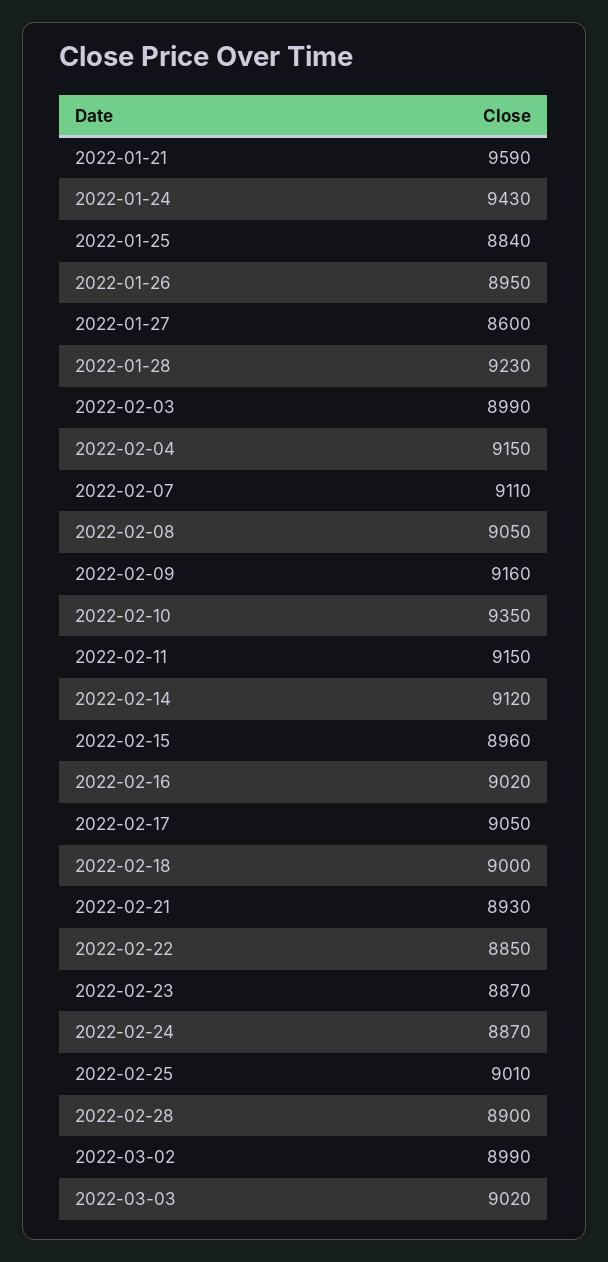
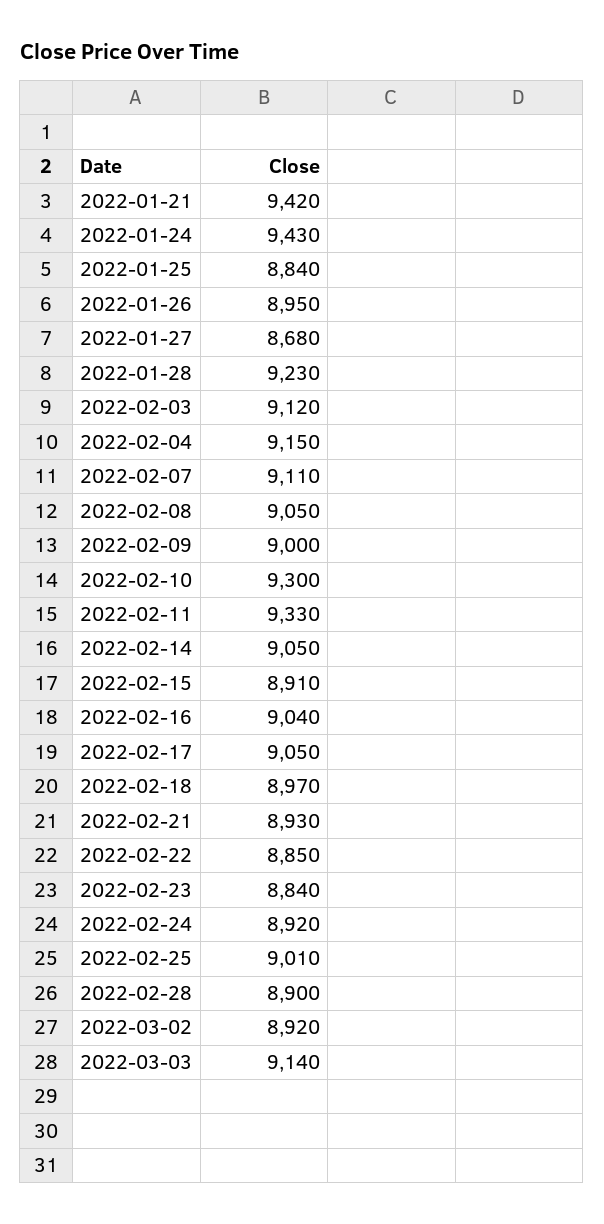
  {
-   "2022-01-21": 9590,
+   "2022-01-21": 9420,
    "2022-01-24": 9430,
    "2022-01-25": 8840,
    "2022-01-26": 8950,
-   "2022-01-27": 8600,
+   "2022-01-27": 8680,
    "2022-01-28": 9230,
-   "2022-02-03": 8990,
+   "2022-02-03": 9120,
    "2022-02-04": 9150,
    "2022-02-07": 9110,
    "2022-02-08": 9050,
-   "2022-02-09": 9160,
+   "2022-02-09": 9000,
-   "2022-02-10": 9350,
+   "2022-02-10": 9300,
-   "2022-02-11": 9150,
+   "2022-02-11": 9330,
-   "2022-02-14": 9120,
+   "2022-02-14": 9050,
-   "2022-02-15": 8960,
+   "2022-02-15": 8910,
-   "2022-02-16": 9020,
+   "2022-02-16": 9040,
    "2022-02-17": 9050,
-   "2022-02-18": 9000,
+   "2022-02-18": 8970,
    "2022-02-21": 8930,
    "2022-02-22": 8850,
-   "2022-02-23": 8870,
+   "2022-02-23": 8840,
-   "2022-02-24": 8870,
+   "2022-02-24": 8920,
    "2022-02-25": 9010,
    "2022-02-28": 8900,
-   "2022-03-02": 8990,
+   "2022-03-02": 8920,
-   "2022-03-03": 9020
+   "2022-03-03": 9140
  }

